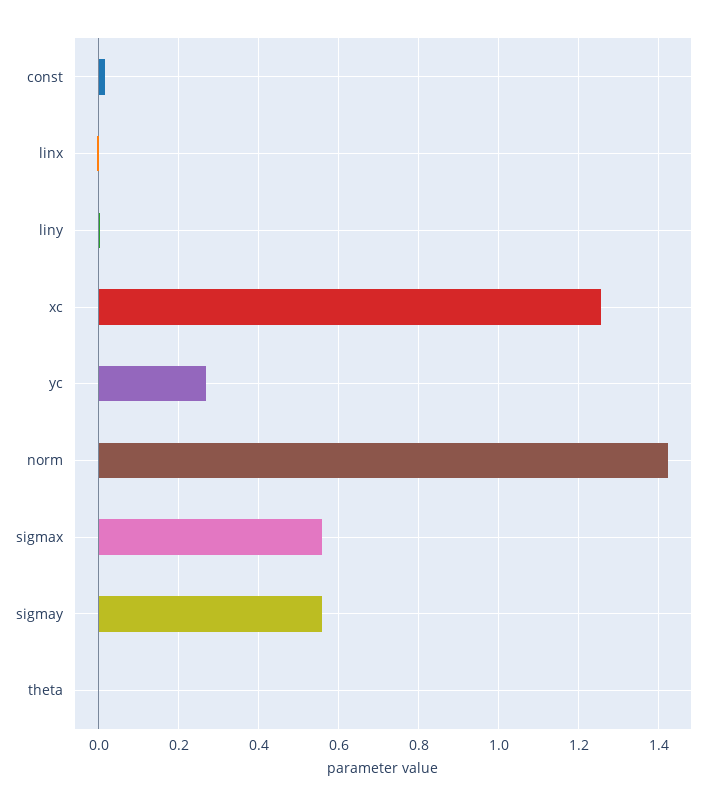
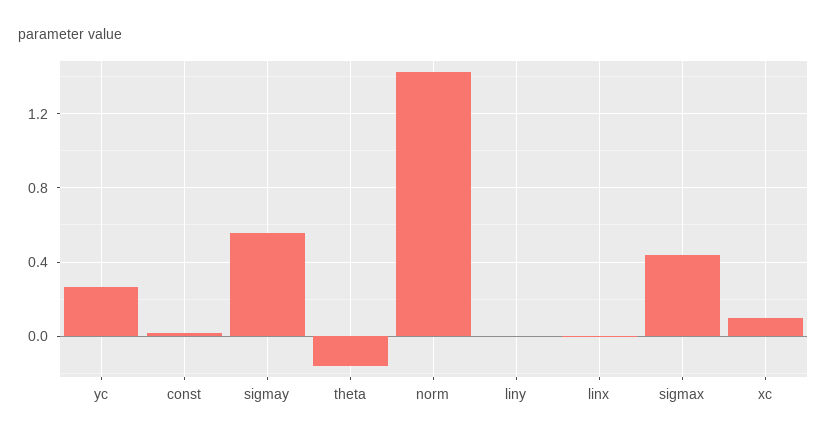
  {
    "const": 0.02,
    "linx": 0,
    "liny": 0,
-   "xc": 1.26,
+   "xc": 0.1,
    "yc": 0.26,
    "norm": 1.42,
-   "sigmax": 0.56,
+   "sigmax": 0.45,
    "sigmay": 0.56,
-   "theta": 0
+   "theta": -0.15
  }

